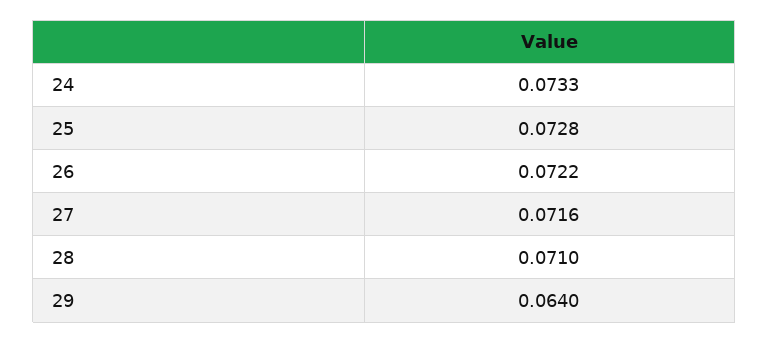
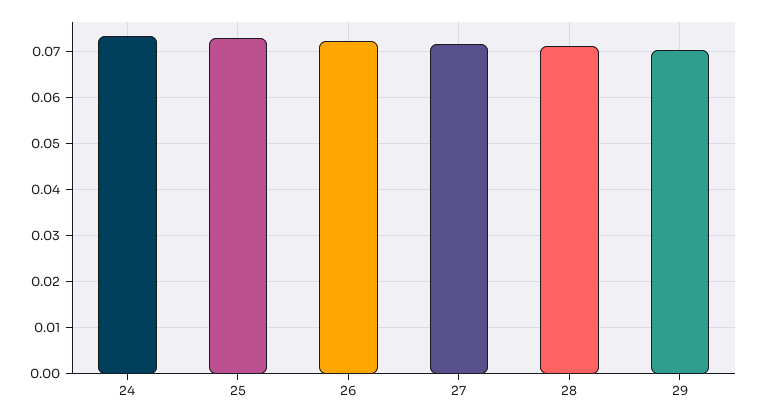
  {
    "24": 0.0733,
    "25": 0.0728,
    "26": 0.0722,
    "27": 0.0716,
    "28": 0.071,
-   "29": 0.064
+   "29": 0.07
  }

